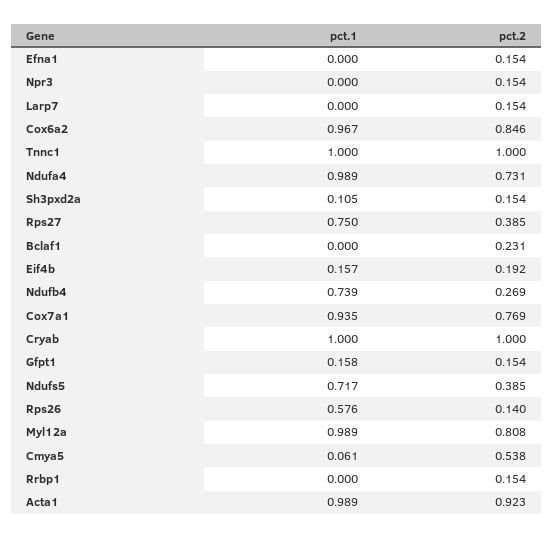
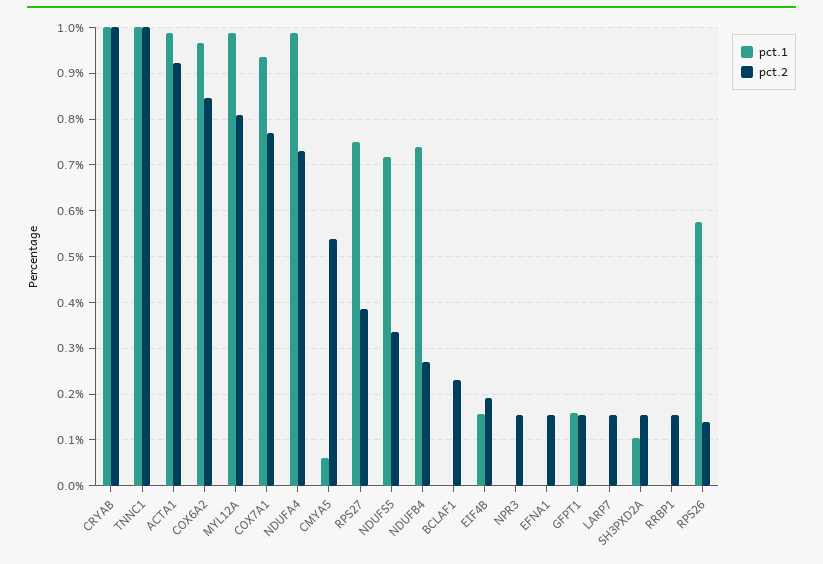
  {
    "pct.1": {
      "Efna1": 0,
      "Npr3": 0,
      "Larp7": 0,
      "Cox6a2": 0.967,
      "Tnnc1": 1,
      "Ndufa4": 0.989,
      "Sh3pxd2a": 0.105,
      "Rps27": 0.75,
      "Bclaf1": 0,
      "Eif4b": 0.157,
      "Ndufb4": 0.739,
      "Cox7a1": 0.935,
      "Cryab": 1,
      "Gfpt1": 0.158,
      "Ndufs5": 0.717,
      "Rps26": 0.576,
      "Myl12a": 0.989,
      "Cmya5": 0.061,
      "Rrbp1": 0,
      "Acta1": 0.989
    },
    "pct.2": {
      "Efna1": 0.154,
      "Npr3": 0.154,
      "Larp7": 0.154,
      "Cox6a2": 0.846,
      "Tnnc1": 1,
      "Ndufa4": 0.731,
      "Sh3pxd2a": 0.154,
      "Rps27": 0.385,
      "Bclaf1": 0.231,
      "Eif4b": 0.192,
      "Ndufb4": 0.269,
      "Cox7a1": 0.769,
      "Cryab": 1,
      "Gfpt1": 0.154,
-     "Ndufs5": 0.385,
+     "Ndufs5": 0.34,
      "Rps26": 0.14,
      "Myl12a": 0.808,
      "Cmya5": 0.538,
      "Rrbp1": 0.154,
      "Acta1": 0.923
    }
  }

